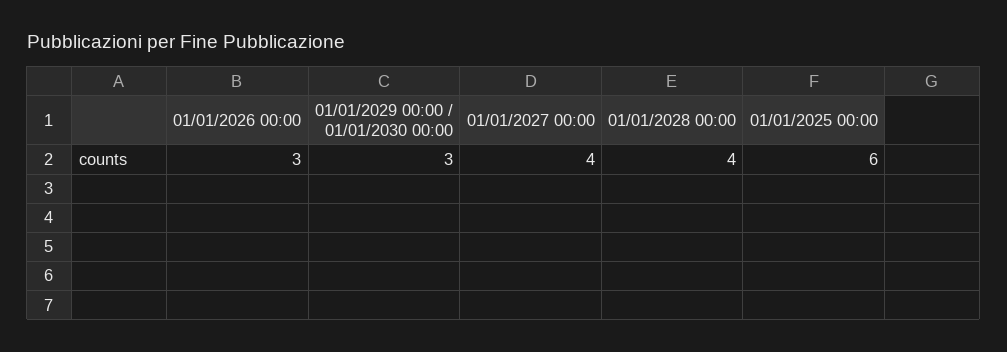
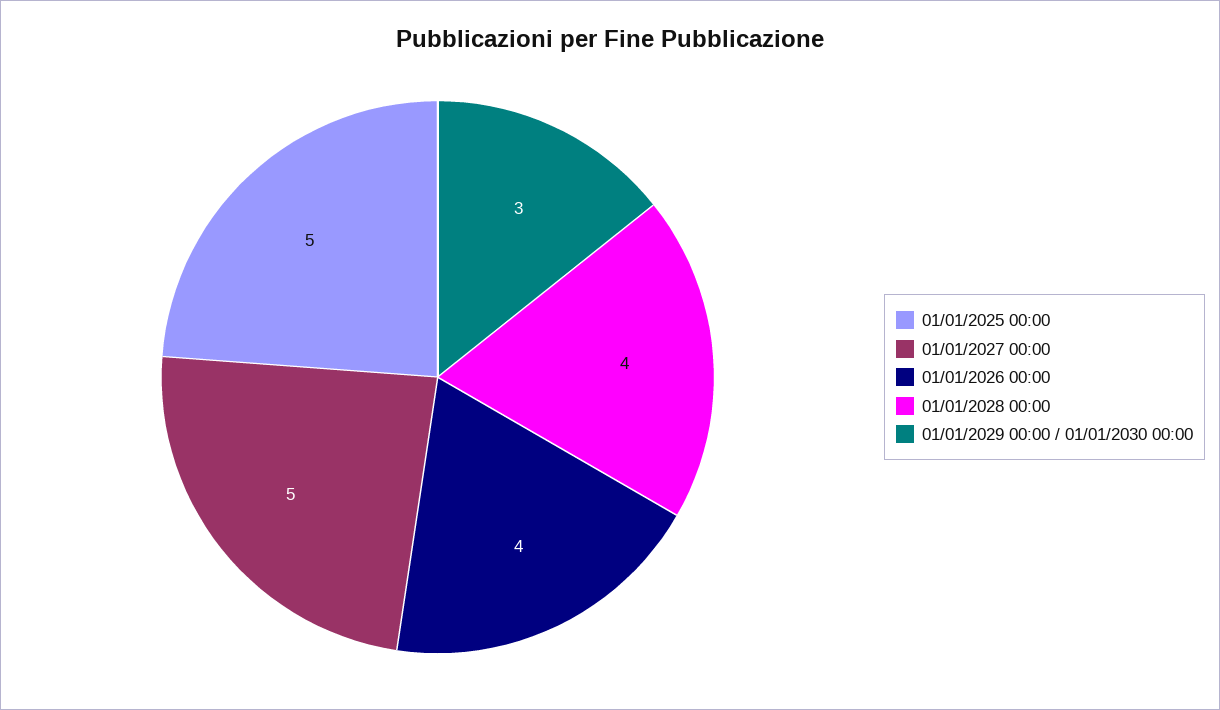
  {
-   "01/01/2026 00:00": 3,
+   "01/01/2026 00:00": 4,
    "01/01/2029 00:00 / 01/01/2030 00:00": 3,
-   "01/01/2027 00:00": 4,
+   "01/01/2027 00:00": 5,
    "01/01/2028 00:00": 4,
-   "01/01/2025 00:00": 6
+   "01/01/2025 00:00": 5
  }

